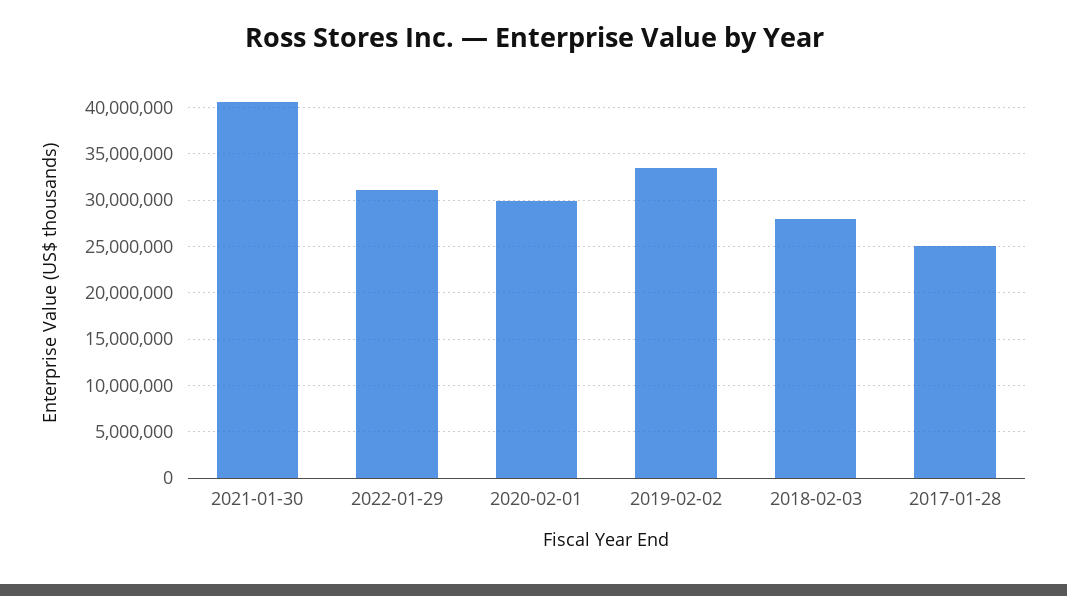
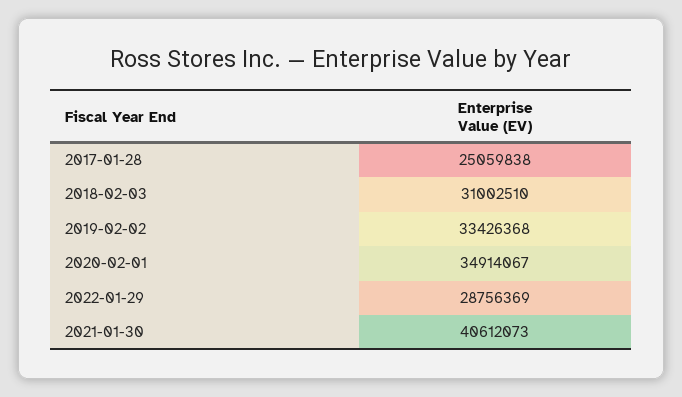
  {
    "2021-01-30": 40612073,
-   "2022-01-29": 31000000,
+   "2022-01-29": 28756369,
-   "2020-02-01": 30000000,
+   "2020-02-01": 34914067,
    "2019-02-02": 33426368,
-   "2018-02-03": 28000000,
+   "2018-02-03": 31002510,
    "2017-01-28": 25059838
  }

